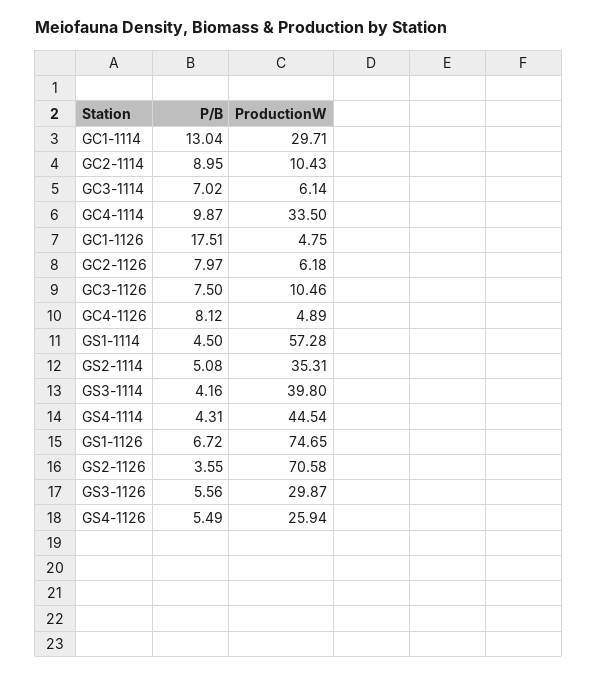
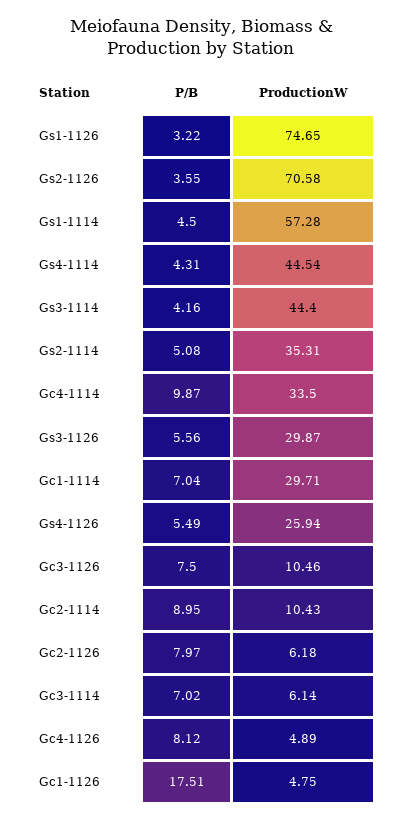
  {
    "P/B": {
-     "GC1-1114": 13.04,
+     "GC1-1114": 7.04,
      "GC2-1114": 8.95,
      "GC3-1114": 7.02,
      "GC4-1114": 9.87,
      "GC1-1126": 17.51,
      "GC2-1126": 7.97,
      "GC3-1126": 7.5,
      "GC4-1126": 8.12,
      "GS1-1114": 4.5,
      "GS2-1114": 5.08,
      "GS3-1114": 4.16,
      "GS4-1114": 4.31,
-     "GS1-1126": 6.72,
+     "GS1-1126": 3.22,
      "GS2-1126": 3.55,
      "GS3-1126": 5.56,
      "GS4-1126": 5.49
    },
    "ProductionW": {
      "GC1-1114": 29.71,
      "GC2-1114": 10.43,
      "GC3-1114": 6.14,
      "GC4-1114": 33.5,
      "GC1-1126": 4.75,
      "GC2-1126": 6.18,
      "GC3-1126": 10.46,
      "GC4-1126": 4.89,
      "GS1-1114": 57.28,
      "GS2-1114": 35.31,
-     "GS3-1114": 39.8,
+     "GS3-1114": 44.4,
      "GS4-1114": 44.54,
      "GS1-1126": 74.65,
      "GS2-1126": 70.58,
      "GS3-1126": 29.87,
      "GS4-1126": 25.94
    }
  }

